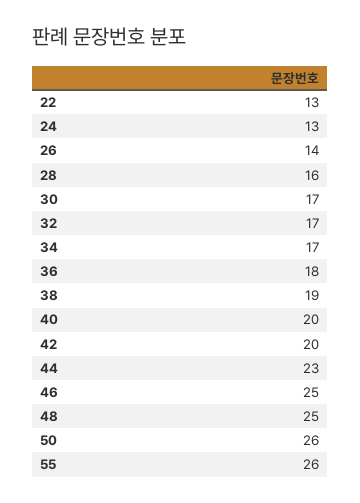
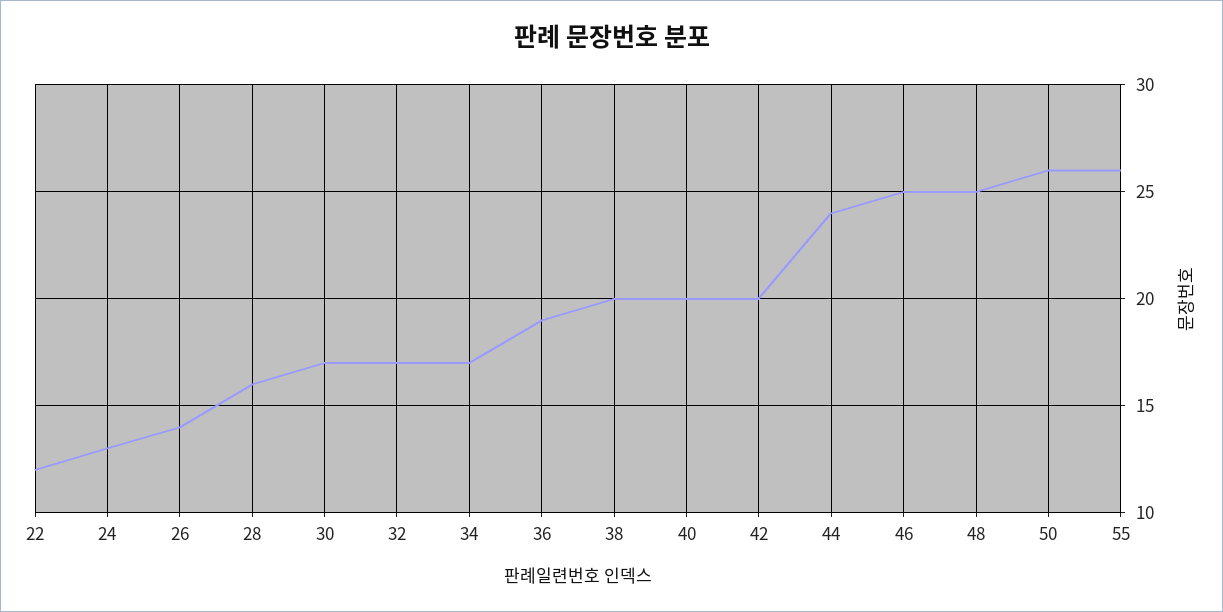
  {
-   "22": 13,
+   "22": 12,
    "24": 13,
    "26": 14,
    "28": 16,
    "30": 17,
    "32": 17,
    "34": 17,
-   "36": 18,
+   "36": 19,
-   "38": 19,
+   "38": 20,
    "40": 20,
    "42": 20,
-   "44": 23,
+   "44": 24,
    "46": 25,
    "48": 25,
    "50": 26,
    "55": 26
  }

